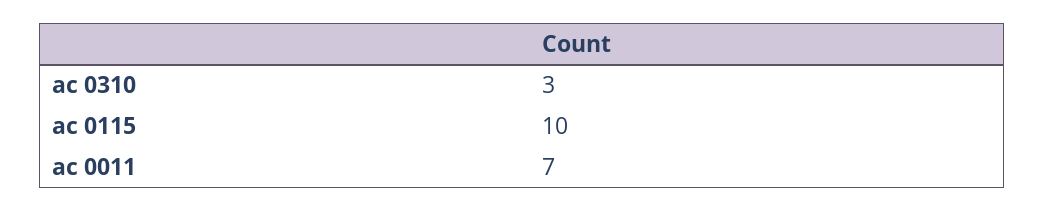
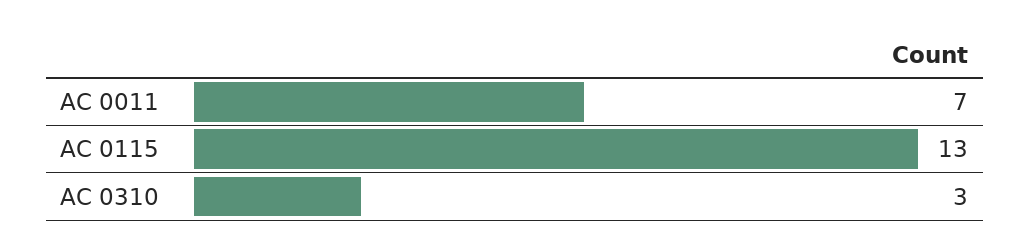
  {
    "ac 0310": 3,
-   "ac 0115": 10,
+   "ac 0115": 13,
    "ac 0011": 7
  }

